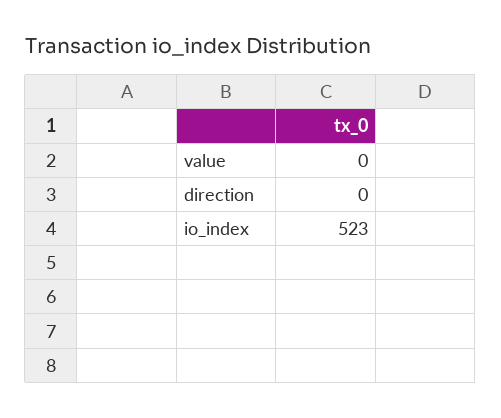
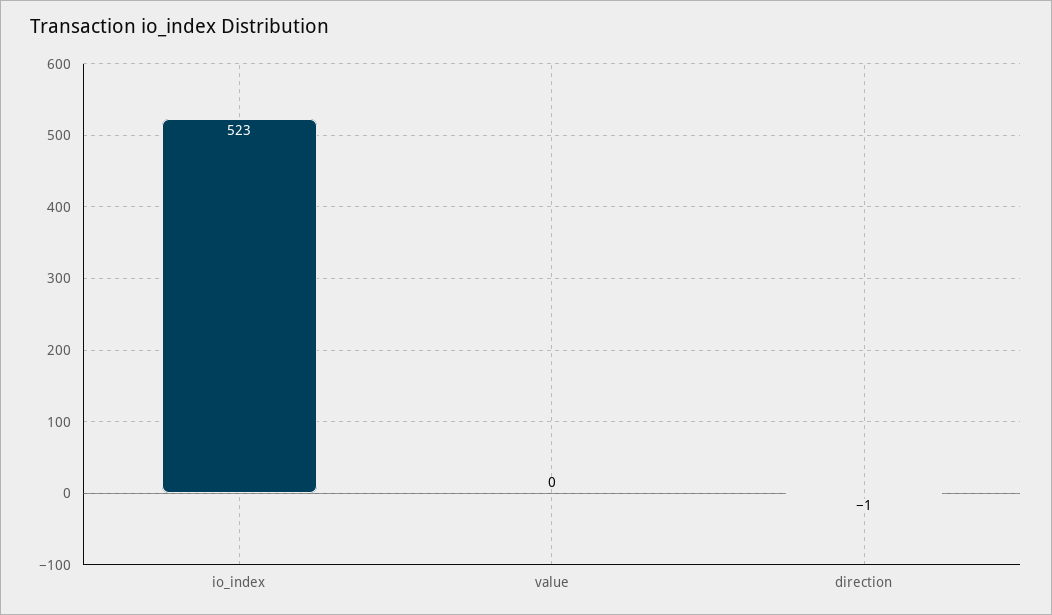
  {
    "value": 0,
-   "direction": 0,
+   "direction": -1,
    "io_index": 523
  }

